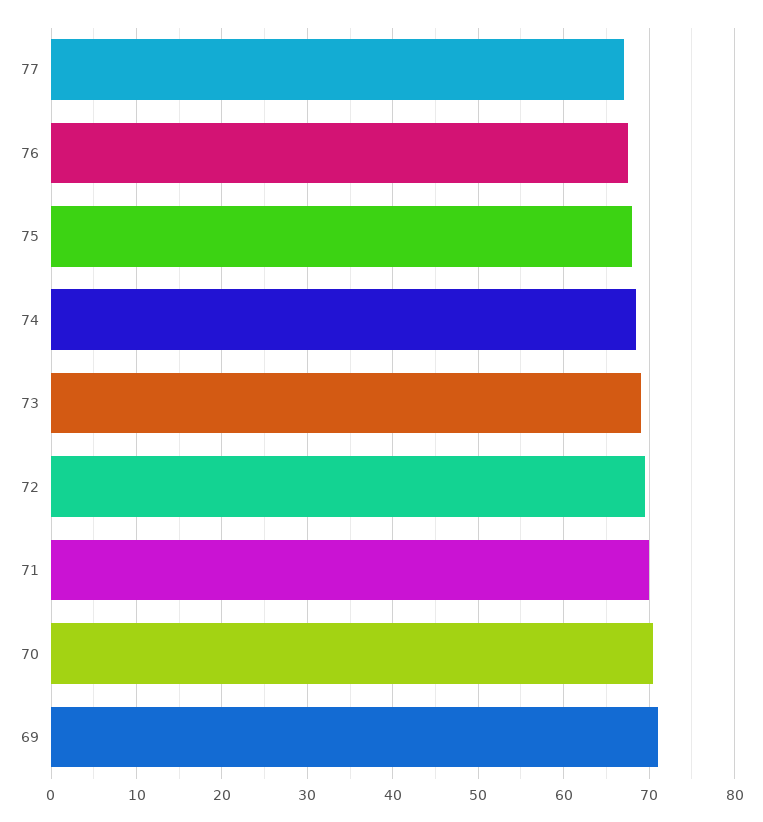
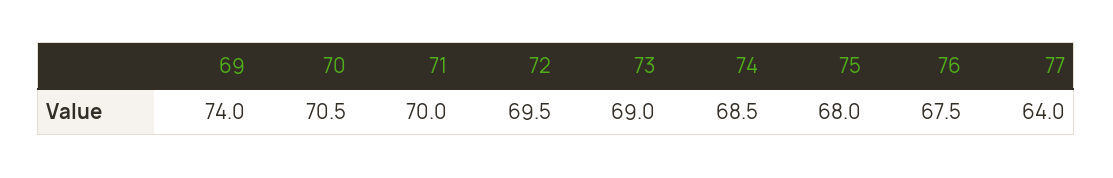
  {
-   "77": 67,
+   "77": 64,
    "76": 67.5,
    "75": 68,
    "74": 68.5,
    "73": 69,
    "72": 69.5,
    "71": 70,
    "70": 70.5,
-   "69": 71
+   "69": 74
  }

